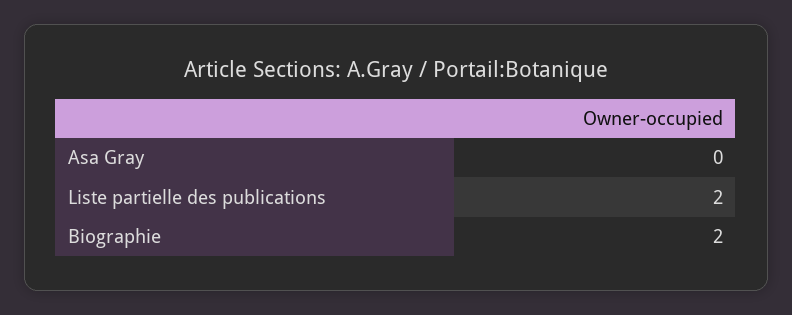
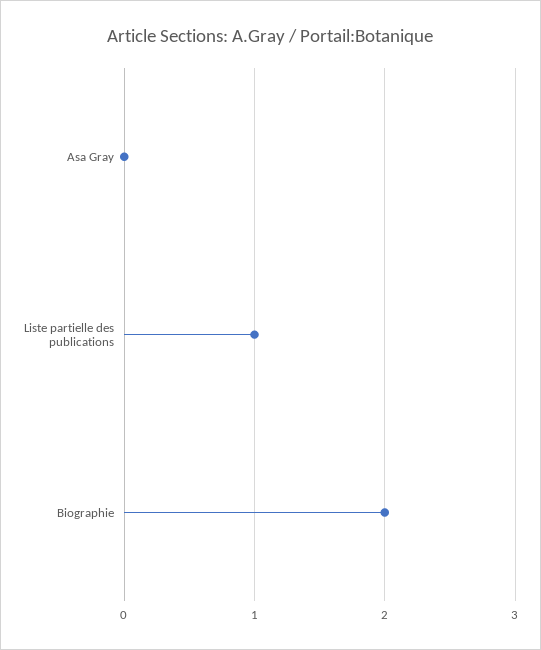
  {
    "Asa Gray": 0,
-   "Liste partielle des publications": 2,
+   "Liste partielle des publications": 1,
    "Biographie": 2
  }

